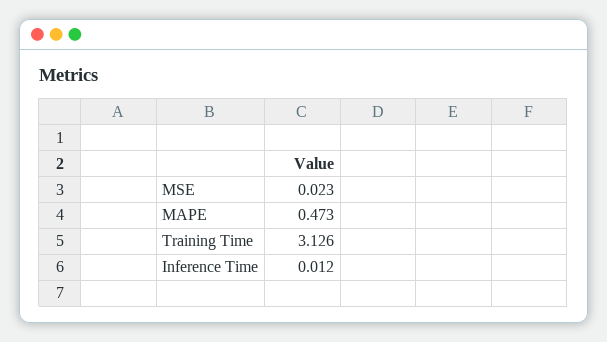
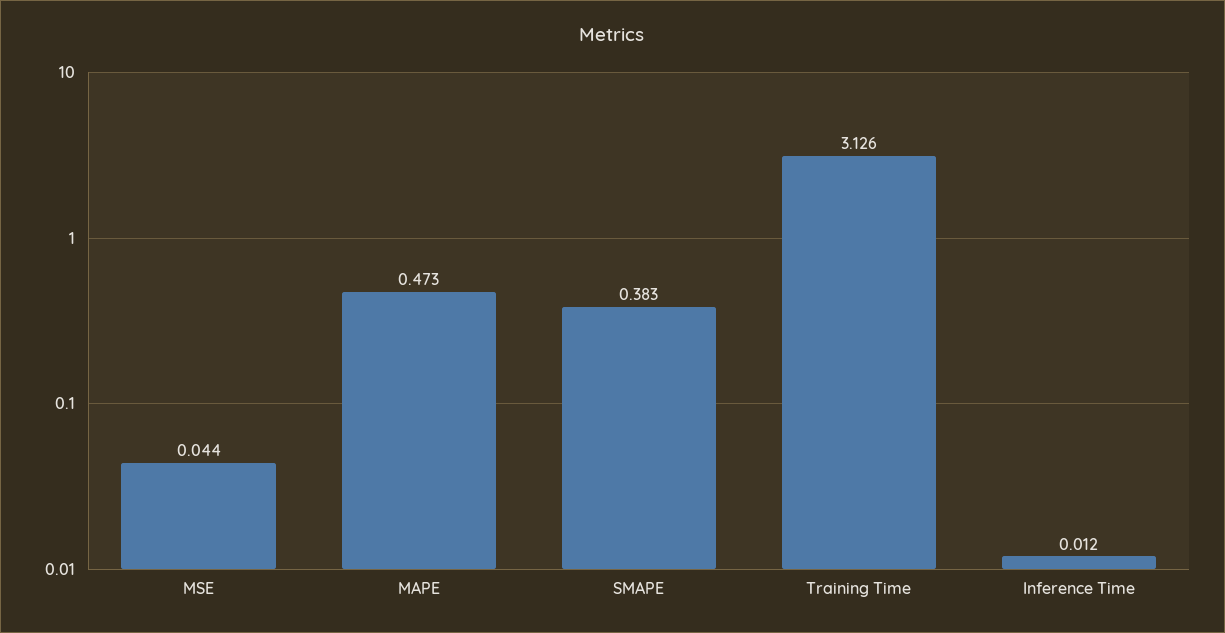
  {
-   "MSE": 0.023,
+   "MSE": 0.044,
    "MAPE": 0.473,
    "Training Time": 3.126,
-   "Inference Time": 0.012
+   "Inference Time": 0.012,
+   "SMAPE": 0.383
  }

